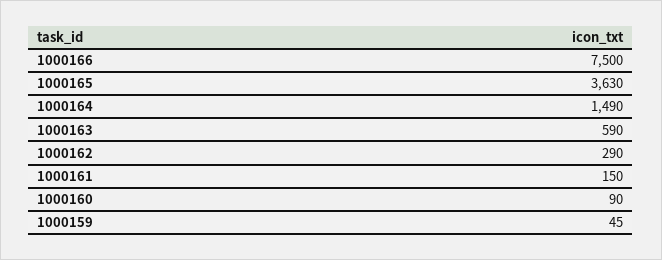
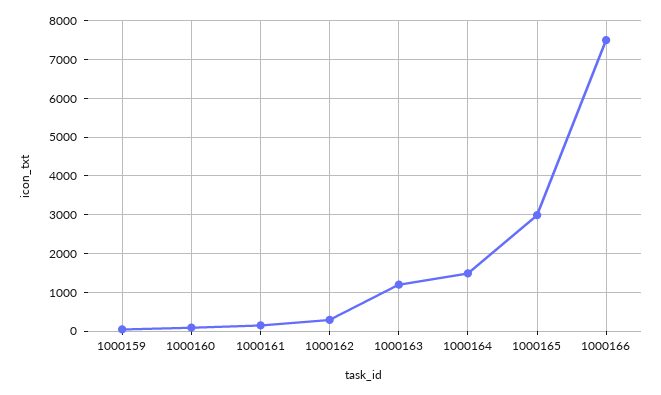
  {
    "1000166": 7500,
-   "1000165": 3630,
+   "1000165": 3000,
    "1000164": 1490,
-   "1000163": 590,
+   "1000163": 1200,
    "1000162": 290,
    "1000161": 150,
    "1000160": 90,
    "1000159": 45
  }

